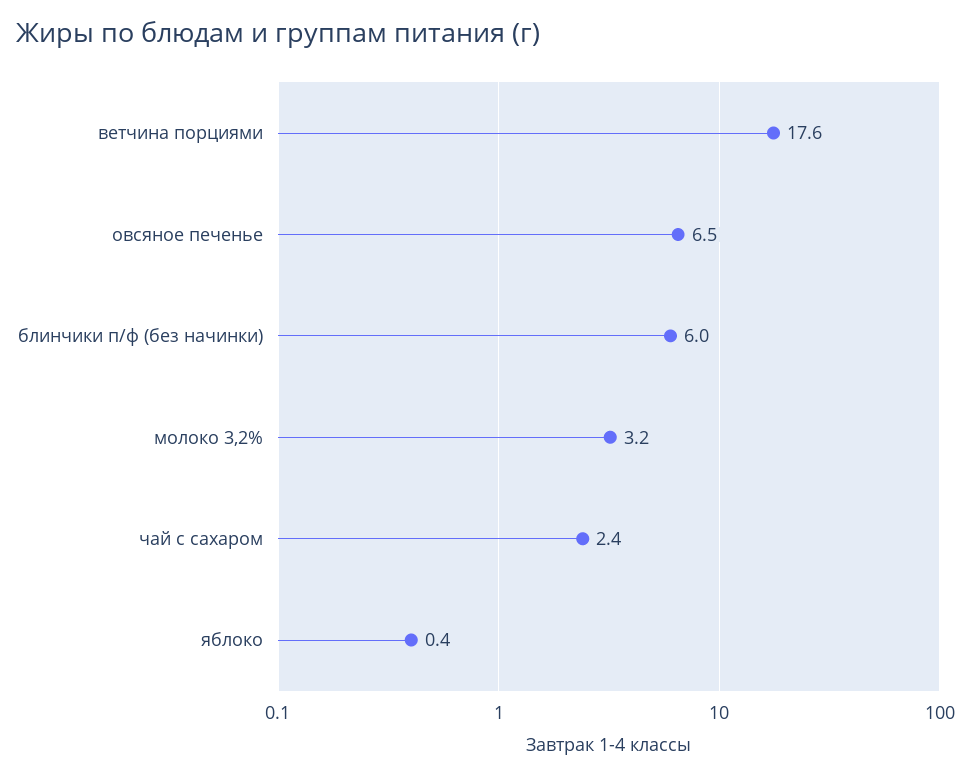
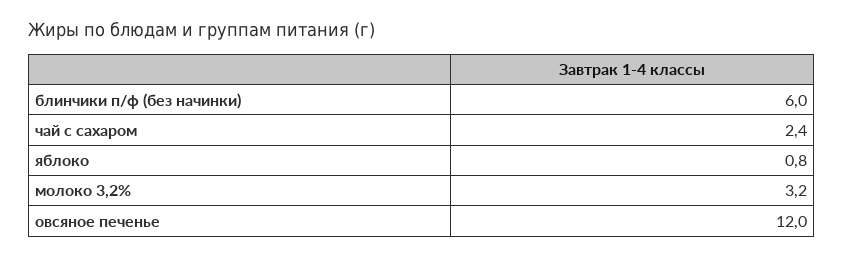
  {
-   "ветчина порциями": 17.6,
-   "овсяное печенье": 6.5,
+   "овсяное печенье": 12,
    "блинчики п/ф (без начинки)": 6,
    "молоко 3,2%": 3.2,
    "чай с сахаром": 2.4,
-   "яблоко": 0.4
+   "яблоко": 0.8
  }

